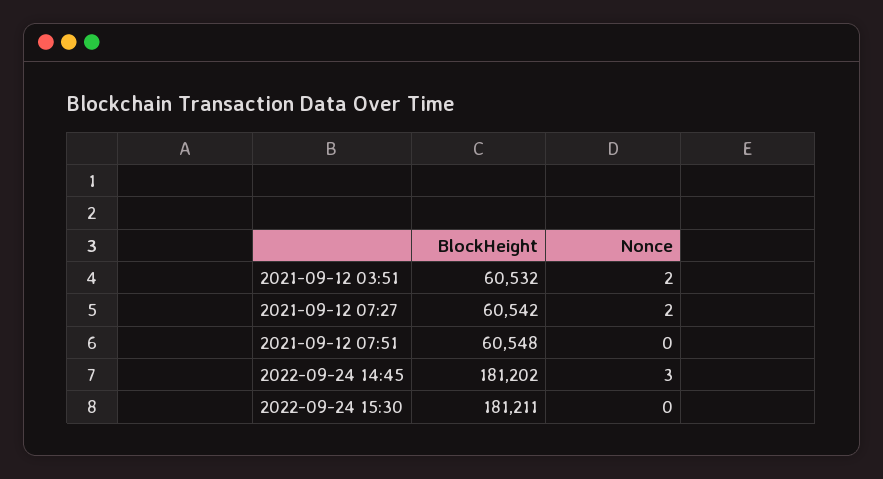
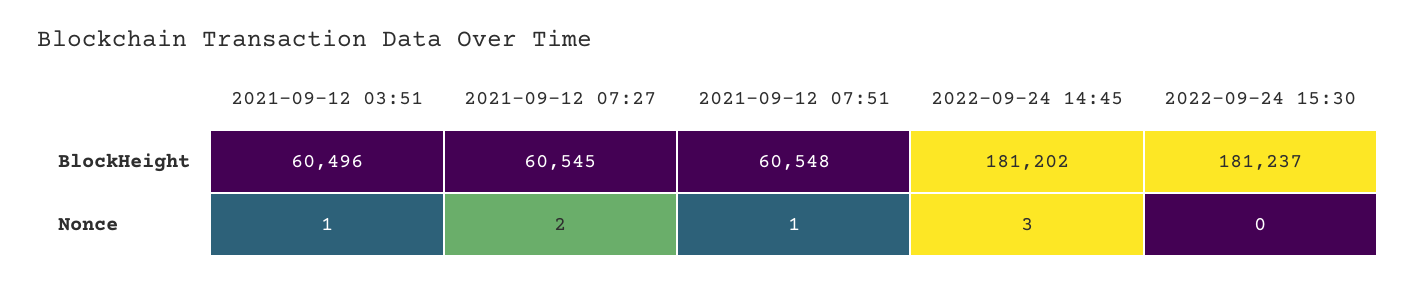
  {
    "BlockHeight": {
-     "2021-09-12 03:51": 60532,
+     "2021-09-12 03:51": 60496,
-     "2021-09-12 07:27": 60542,
+     "2021-09-12 07:27": 60545,
      "2021-09-12 07:51": 60548,
      "2022-09-24 14:45": 181202,
-     "2022-09-24 15:30": 181211
+     "2022-09-24 15:30": 181237
    },
    "Nonce": {
-     "2021-09-12 03:51": 2,
+     "2021-09-12 03:51": 1,
      "2021-09-12 07:27": 2,
-     "2021-09-12 07:51": 0,
+     "2021-09-12 07:51": 1,
      "2022-09-24 14:45": 3,
      "2022-09-24 15:30": 0
    }
  }

